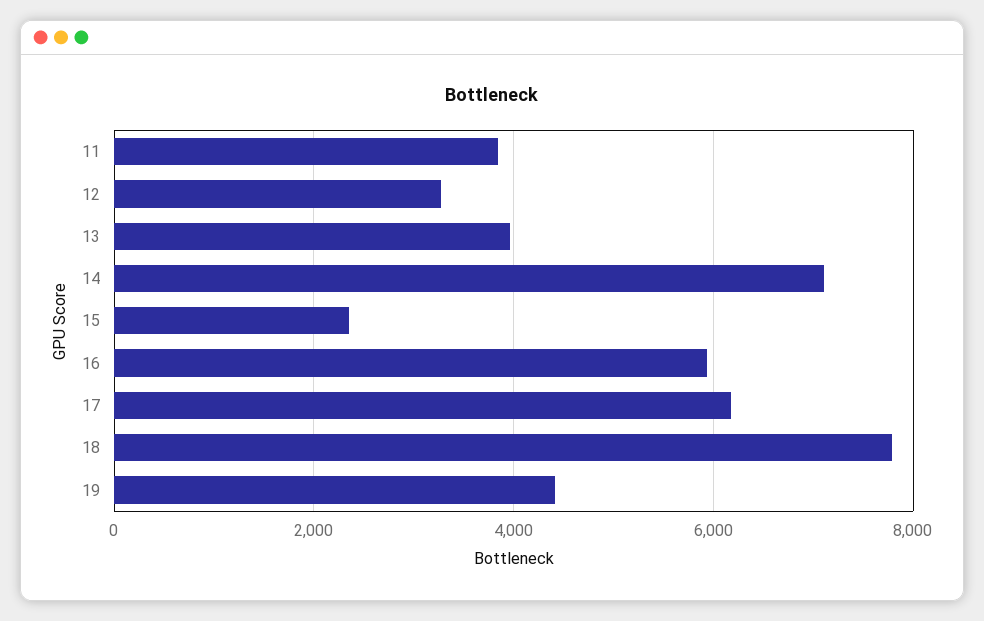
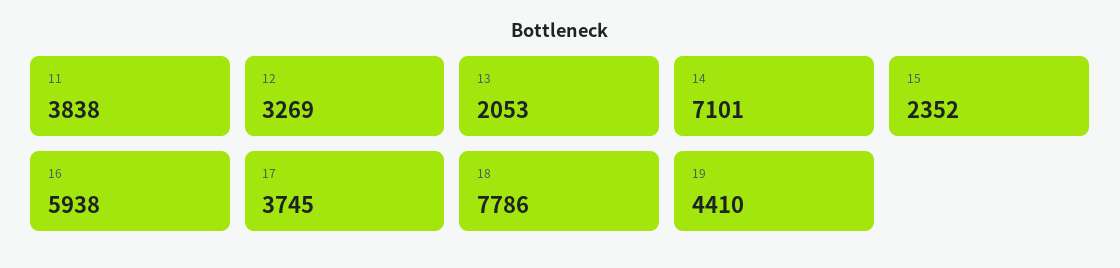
  {
    "11": 3838,
    "12": 3269,
-   "13": 4000,
+   "13": 2053,
    "14": 7101,
    "15": 2352,
    "16": 5938,
-   "17": 6200,
+   "17": 3745,
    "18": 7786,
    "19": 4410
  }

